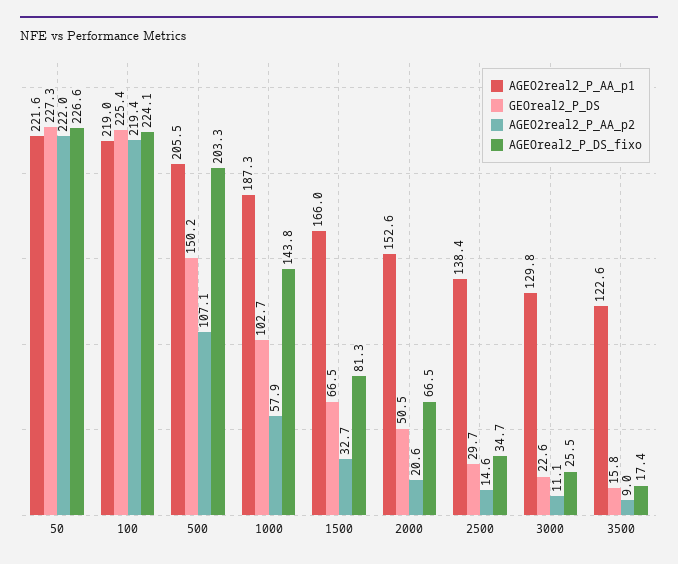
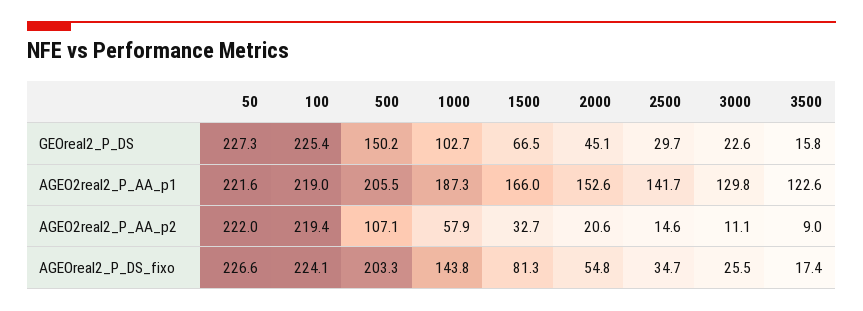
  {
    "AGEO2real2_P_AA_p1": {
      "50": 221.6,
      "100": 219,
      "500": 205.5,
      "1000": 187.3,
      "1500": 166,
      "2000": 152.6,
-     "2500": 138.4,
+     "2500": 141.7,
      "3000": 129.8,
      "3500": 122.6
    },
    "GEOreal2_P_DS": {
      "50": 227.3,
      "100": 225.4,
      "500": 150.2,
      "1000": 102.7,
      "1500": 66.5,
-     "2000": 50.5,
+     "2000": 45.1,
      "2500": 29.7,
      "3000": 22.6,
      "3500": 15.8
    },
    "AGEO2real2_P_AA_p2": {
      "50": 222,
      "100": 219.4,
      "500": 107.1,
      "1000": 57.9,
      "1500": 32.7,
      "2000": 20.6,
      "2500": 14.6,
      "3000": 11.1,
      "3500": 9
    },
    "AGEOreal2_P_DS_fixo": {
      "50": 226.6,
      "100": 224.1,
      "500": 203.3,
      "1000": 143.8,
      "1500": 81.3,
-     "2000": 66.5,
+     "2000": 54.8,
      "2500": 34.7,
      "3000": 25.5,
      "3500": 17.4
    }
  }

